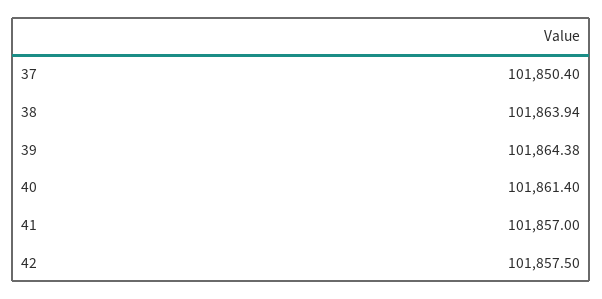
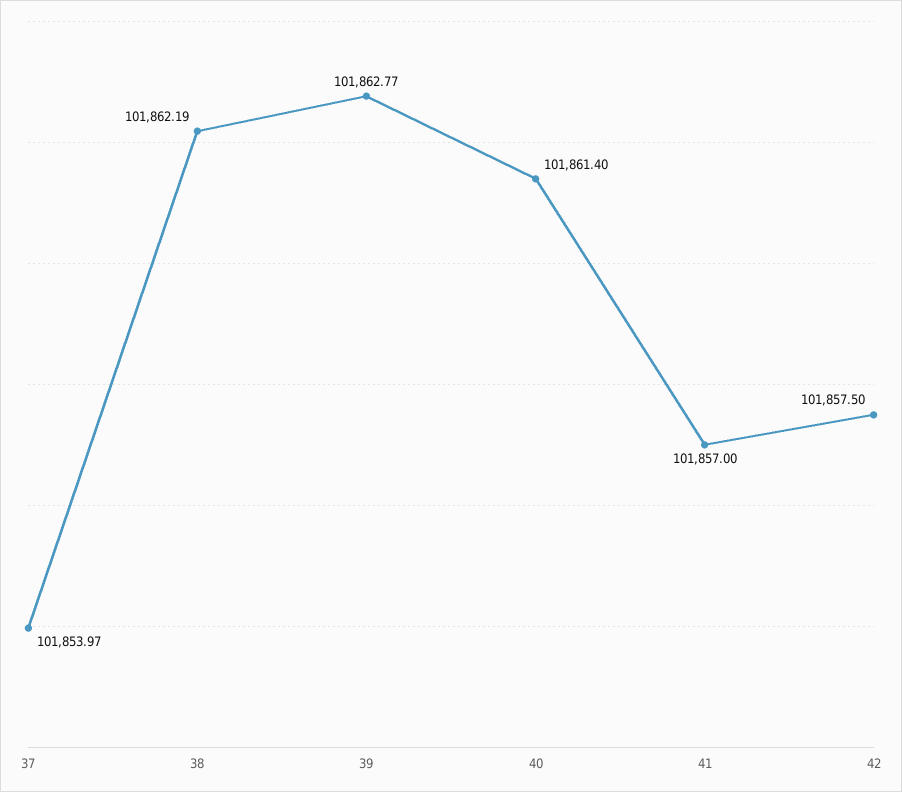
  {
-   "37": 101850.4,
+   "37": 101853.97,
-   "38": 101863.94,
+   "38": 101862.19,
-   "39": 101864.38,
+   "39": 101862.77,
    "40": 101861.4,
    "41": 101857,
    "42": 101857.5
  }

